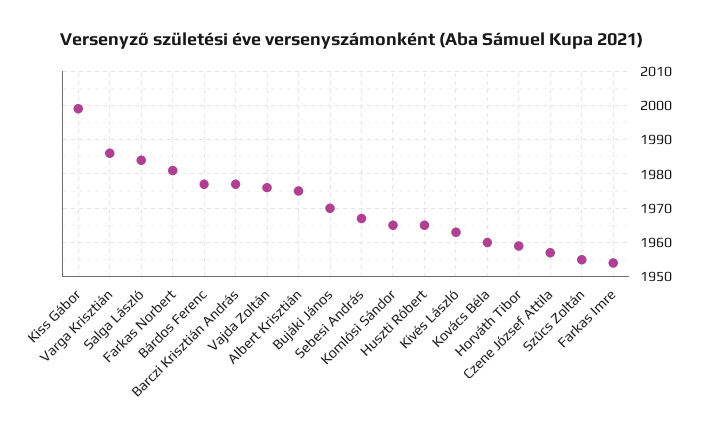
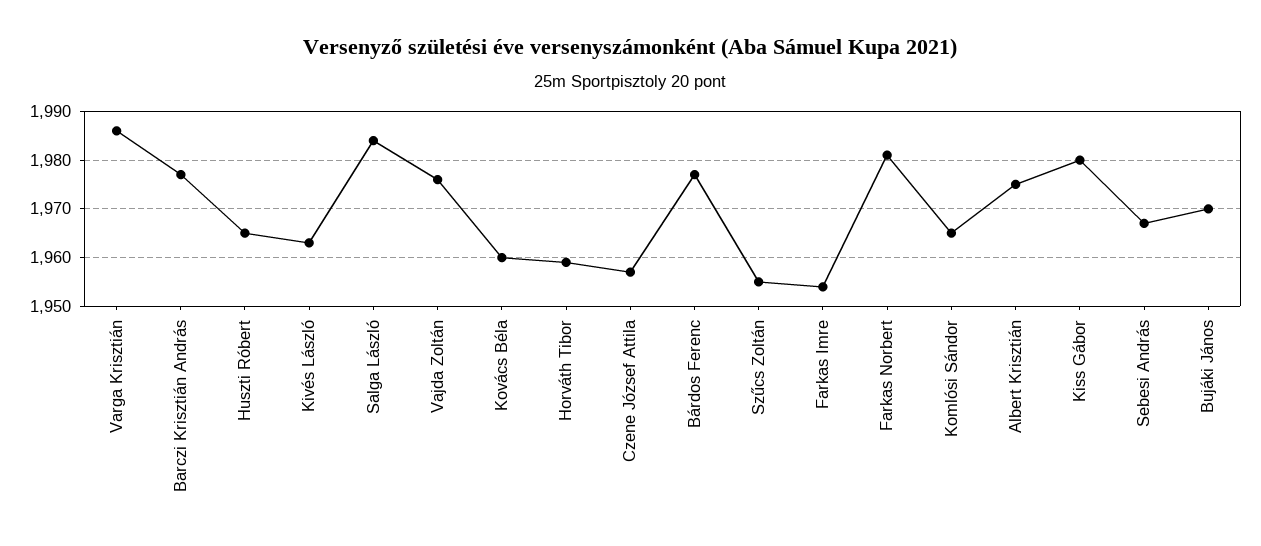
  {
-   "Kiss Gábor": 2000,
+   "Kiss Gábor": 1980,
    "Varga Krisztián": 1985,
    "Salga László": 1985,
    "Farkas Norbert": 1980,
    "Bárdos Ferenc": 1975,
    "Barczi Krisztián András": 1975,
    "Vajda Zoltán": 1975,
    "Albert Krisztián": 1975,
    "Bujáki János": 1970,
    "Sebesi András": 1965,
    "Komlósi Sándor": 1965,
    "Huszti Róbert": 1965,
    "Kivés László": 1965,
    "Kovács Béla": 1960,
    "Horváth Tibor": 1960,
    "Czene József Attila": 1955,
    "Szűcs Zoltán": 1955,
    "Farkas Imre": 1955
  }

